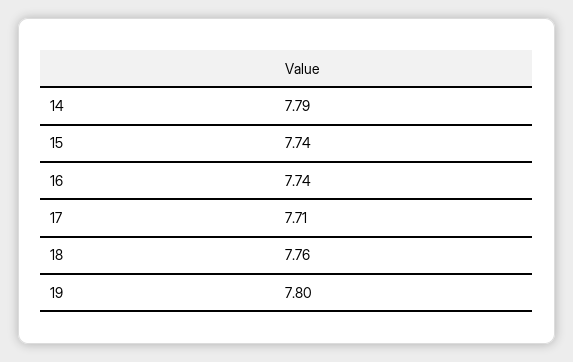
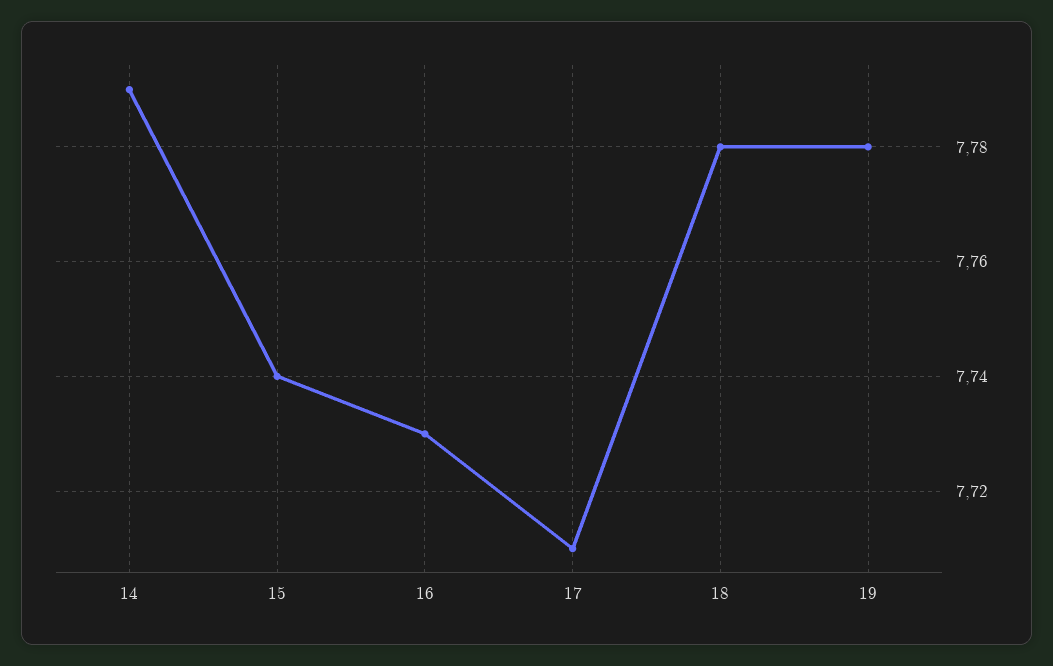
  {
    "14": 7.79,
    "15": 7.74,
-   "16": 7.74,
+   "16": 7.73,
    "17": 7.71,
-   "18": 7.76,
+   "18": 7.78,
-   "19": 7.8
+   "19": 7.78
  }

